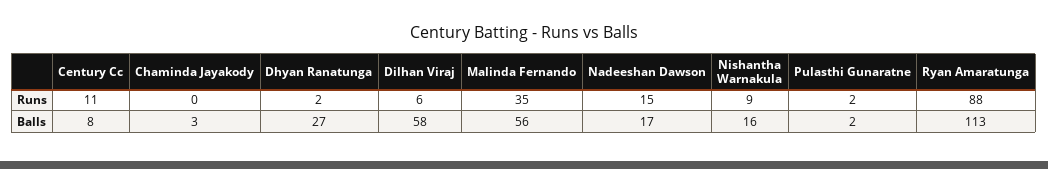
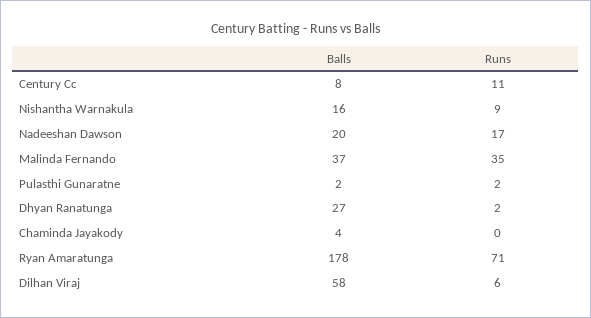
  {
    "Century Cc": {
      "Runs": 11,
      "Balls": 8
    },
    "Chaminda Jayakody": {
      "Runs": 0,
-     "Balls": 3
+     "Balls": 4
    },
    "Dhyan Ranatunga": {
      "Runs": 2,
      "Balls": 27
    },
    "Dilhan Viraj": {
      "Runs": 6,
      "Balls": 58
    },
    "Malinda Fernando": {
      "Runs": 35,
-     "Balls": 56
+     "Balls": 37
    },
    "Nadeeshan Dawson": {
-     "Runs": 15,
+     "Runs": 17,
-     "Balls": 17
+     "Balls": 20
    },
    "Nishantha Warnakula": {
      "Runs": 9,
      "Balls": 16
    },
    "Pulasthi Gunaratne": {
      "Runs": 2,
      "Balls": 2
    },
    "Ryan Amaratunga": {
-     "Runs": 88,
+     "Runs": 71,
-     "Balls": 113
+     "Balls": 178
    }
  }

